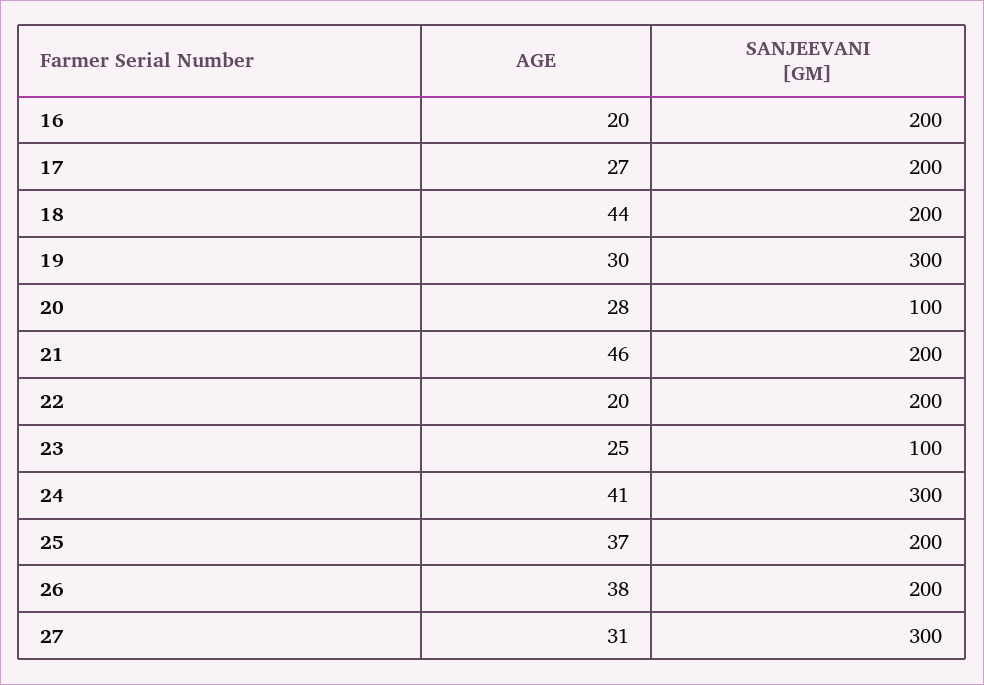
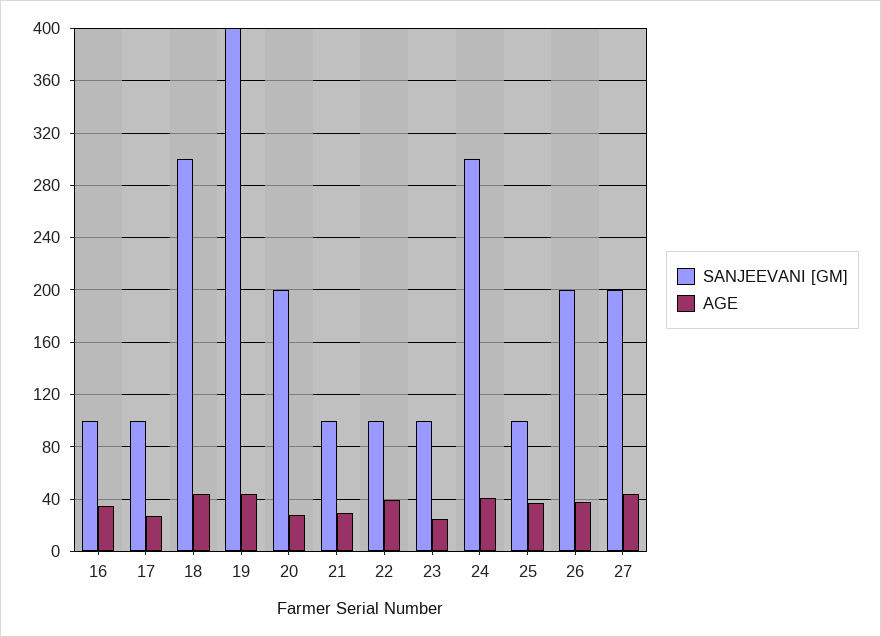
  {
    "AGE": {
-     "16": 20,
+     "16": 35,
      "17": 27,
      "18": 44,
-     "19": 30,
+     "19": 45,
      "20": 28,
-     "21": 46,
+     "21": 30,
-     "22": 20,
+     "22": 40,
      "23": 25,
      "24": 41,
      "25": 37,
      "26": 38,
-     "27": 31
+     "27": 45
    },
    "SANJEEVANI [GM]": {
-     "16": 200,
+     "16": 100,
-     "17": 200,
+     "17": 100,
-     "18": 200,
+     "18": 300,
-     "19": 300,
+     "19": 400,
-     "20": 100,
+     "20": 200,
-     "21": 200,
+     "21": 100,
-     "22": 200,
+     "22": 100,
      "23": 100,
      "24": 300,
-     "25": 200,
+     "25": 100,
      "26": 200,
-     "27": 300
+     "27": 200
    }
  }

